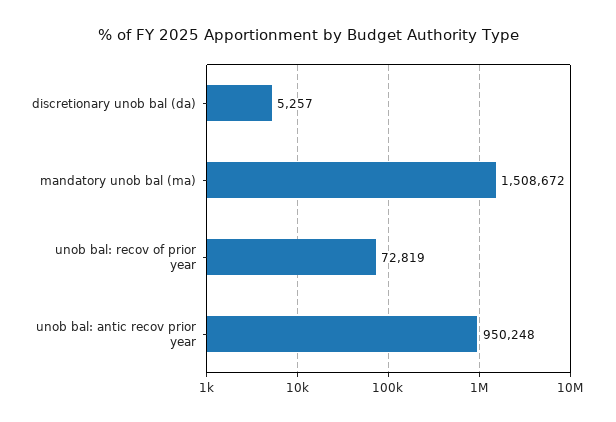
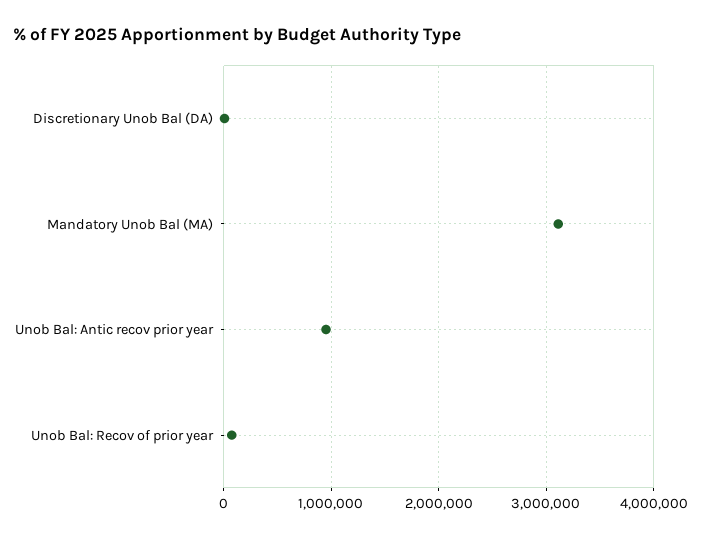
  {
    "discretionary unob bal (da)": 5257,
-   "mandatory unob bal (ma)": 1508672,
+   "mandatory unob bal (ma)": 3100000,
    "unob bal: recov of prior year": 72819,
    "unob bal: antic recov prior year": 950248
  }

